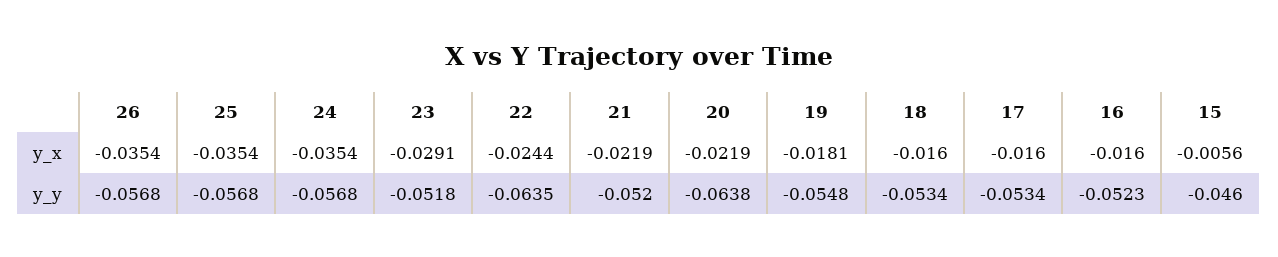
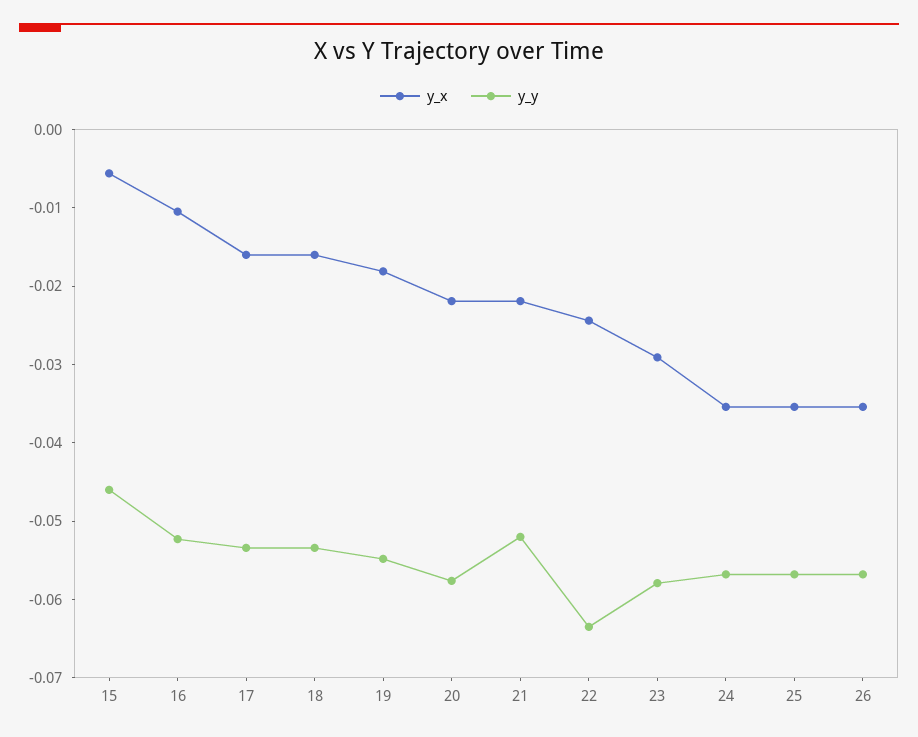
  {
    "y_x": {
      "26": -0.0354,
      "25": -0.0354,
      "24": -0.0354,
      "23": -0.0291,
      "22": -0.0244,
      "21": -0.0219,
      "20": -0.0219,
      "19": -0.0181,
      "18": -0.016,
      "17": -0.016,
-     "16": -0.016,
+     "16": -0.01,
      "15": -0.0056
    },
    "y_y": {
      "26": -0.0568,
      "25": -0.0568,
      "24": -0.0568,
-     "23": -0.0518,
+     "23": -0.058,
      "22": -0.0635,
      "21": -0.052,
-     "20": -0.0638,
+     "20": -0.058,
      "19": -0.0548,
      "18": -0.0534,
      "17": -0.0534,
      "16": -0.0523,
      "15": -0.046
    }
  }

